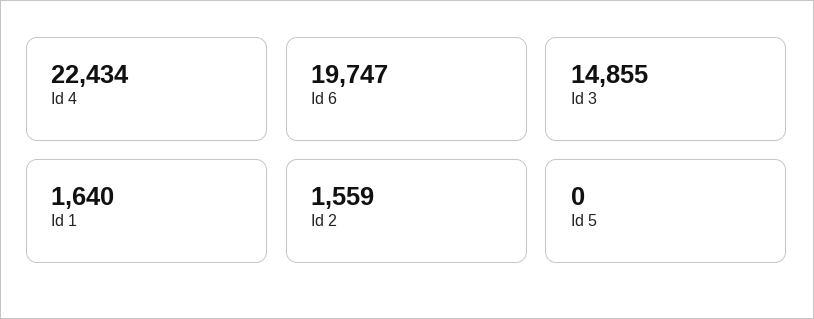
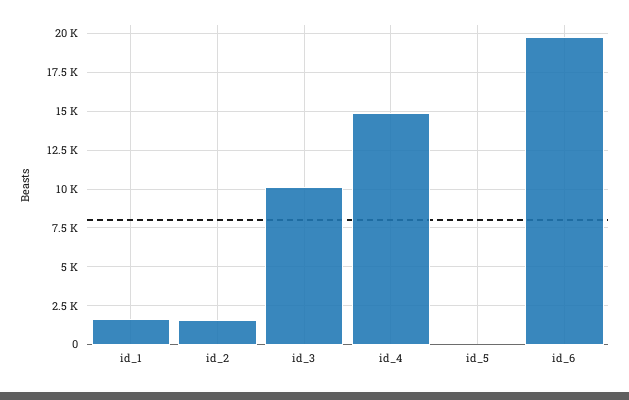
  {
-   "Id 4": 22434,
+   "Id 4": 15000,
    "Id 6": 19747,
-   "Id 3": 14855,
+   "Id 3": 10000,
    "Id 1": 1640,
    "Id 2": 1559,
    "Id 5": 0
  }

